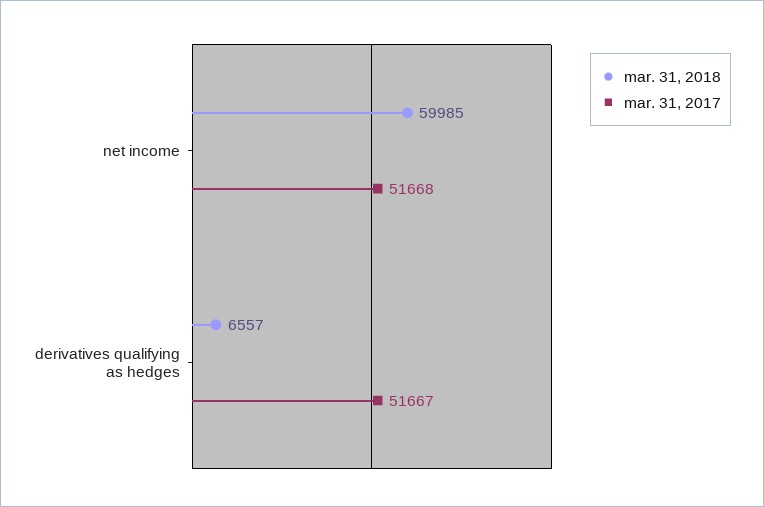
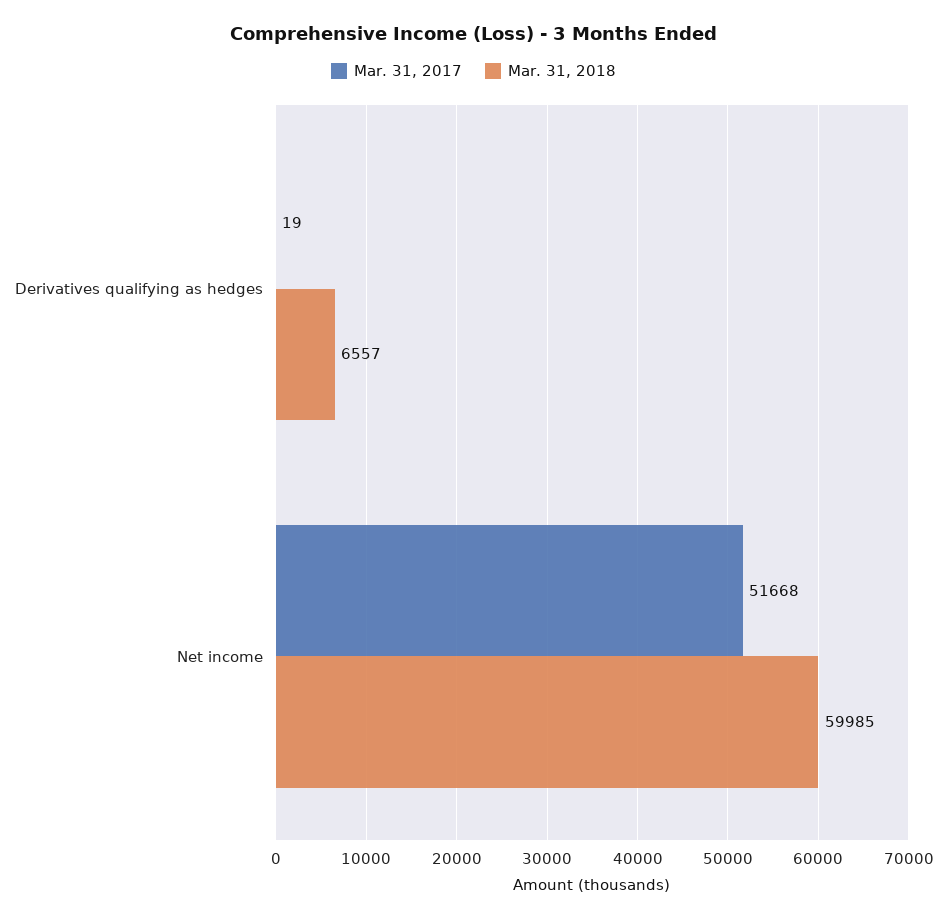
  {
    "mar. 31, 2018": {
      "net income": 59985,
      "derivatives qualifying as hedges": 6557
    },
    "mar. 31, 2017": {
      "net income": 51668,
-     "derivatives qualifying as hedges": 51667
+     "derivatives qualifying as hedges": 19
    }
  }

